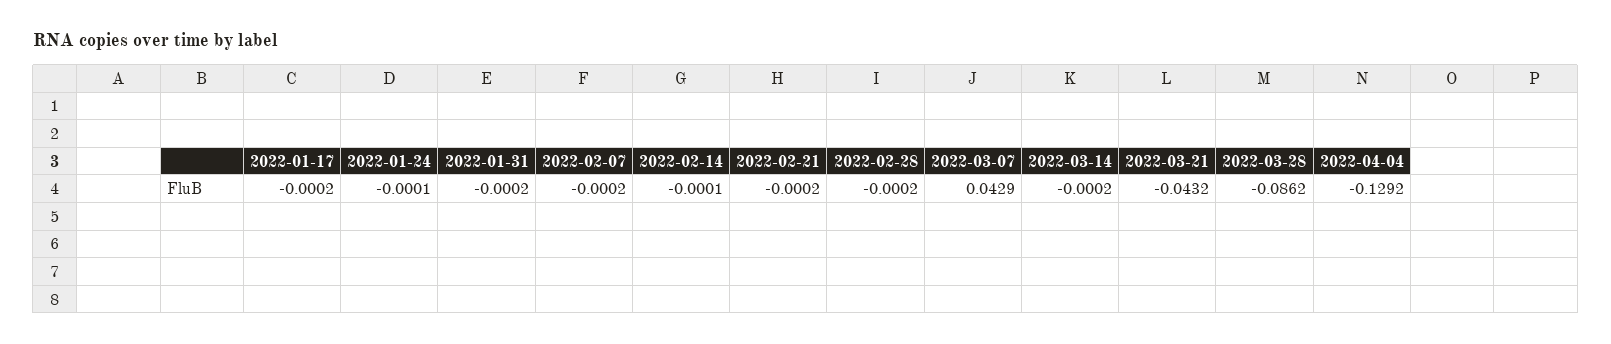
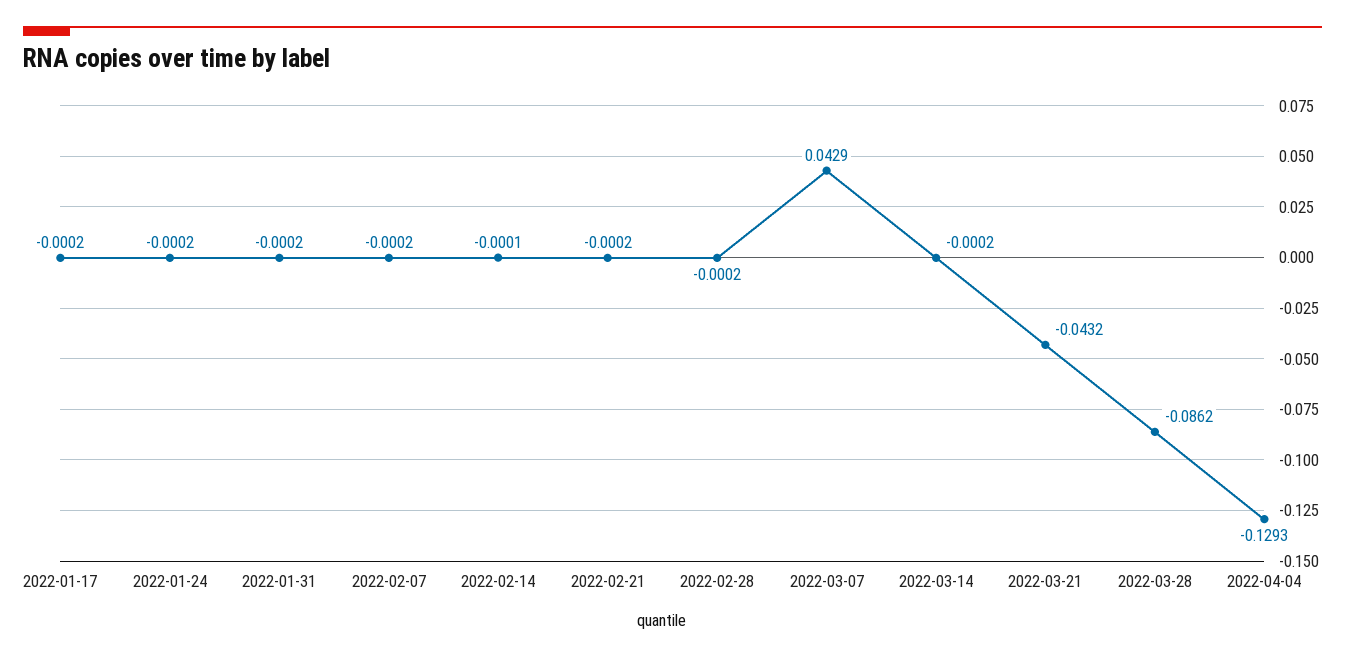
  {
    "2022-01-17": -0.0002,
-   "2022-01-24": -0.0001,
+   "2022-01-24": -0.0002,
    "2022-01-31": -0.0002,
    "2022-02-07": -0.0002,
    "2022-02-14": -0.0001,
    "2022-02-21": -0.0002,
    "2022-02-28": -0.0002,
    "2022-03-07": 0.0429,
    "2022-03-14": -0.0002,
    "2022-03-21": -0.0432,
    "2022-03-28": -0.0862,
-   "2022-04-04": -0.1292
+   "2022-04-04": -0.1293
  }

